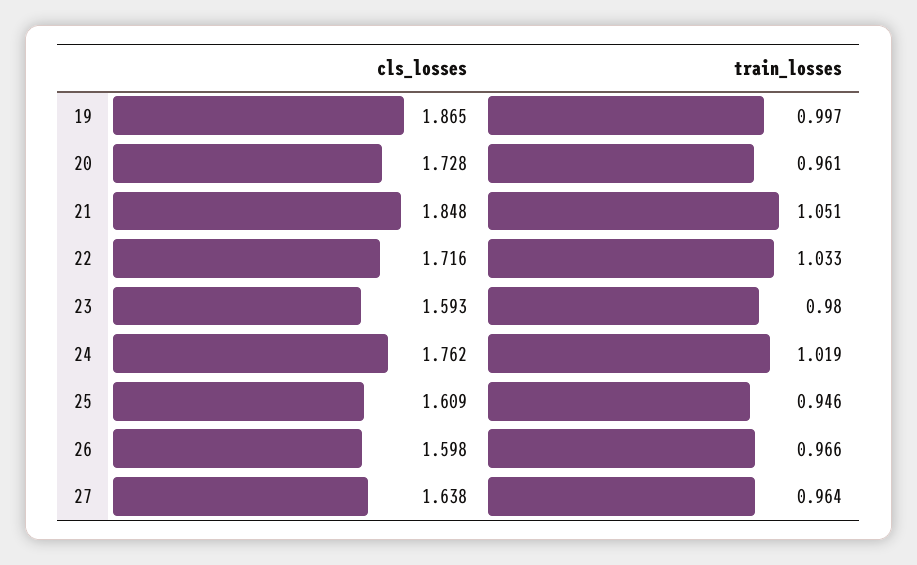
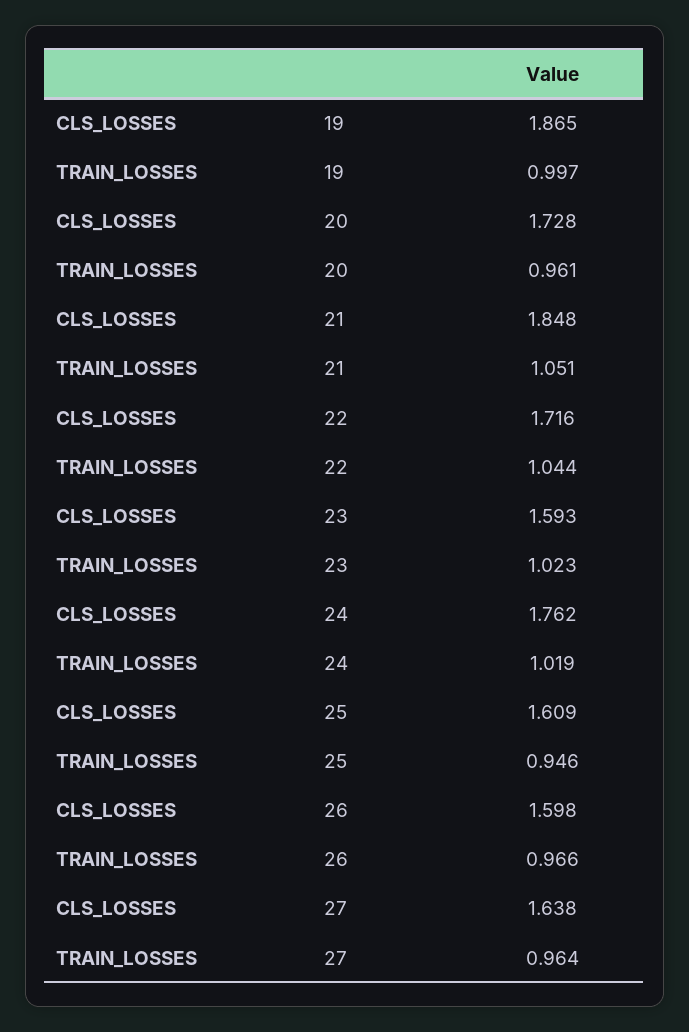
  {
    "cls_losses": {
      "19": 1.865,
      "20": 1.728,
      "21": 1.848,
      "22": 1.716,
      "23": 1.593,
      "24": 1.762,
      "25": 1.609,
      "26": 1.598,
      "27": 1.638
    },
    "train_losses": {
      "19": 0.997,
      "20": 0.961,
      "21": 1.051,
-     "22": 1.033,
+     "22": 1.044,
-     "23": 0.98,
+     "23": 1.023,
      "24": 1.019,
      "25": 0.946,
      "26": 0.966,
      "27": 0.964
    }
  }

